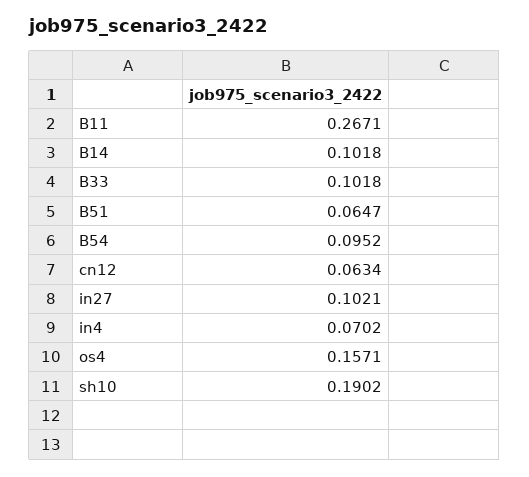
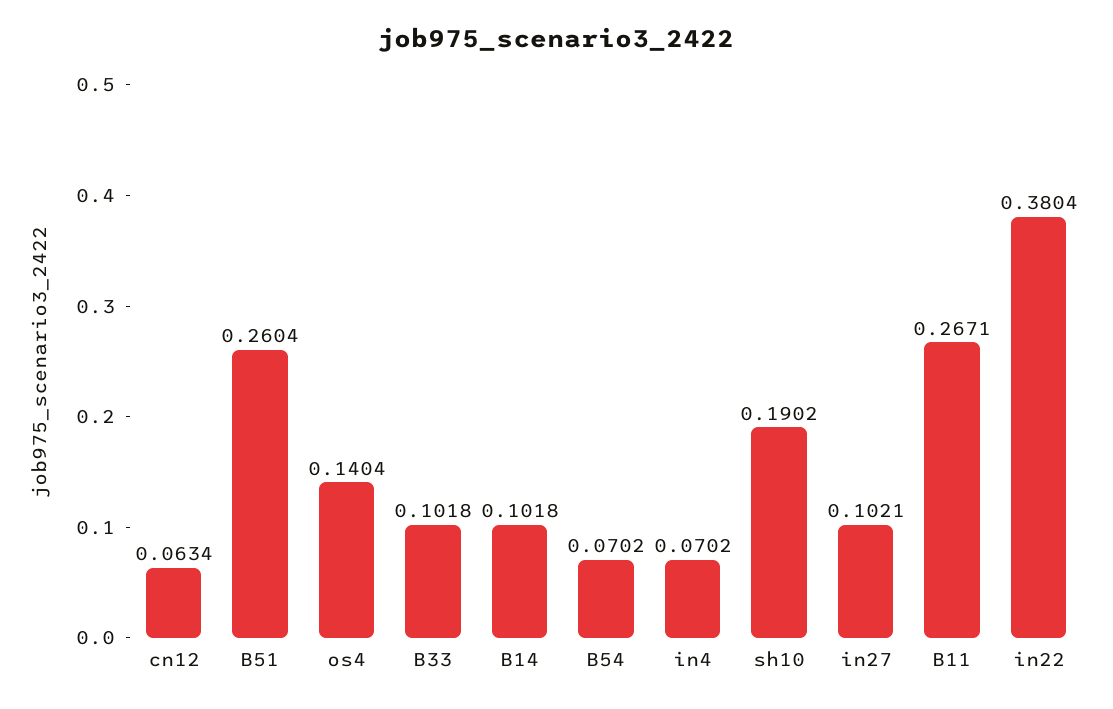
  {
    "B11": 0.2671,
    "B14": 0.1018,
    "B33": 0.1018,
-   "B51": 0.0647,
+   "B51": 0.2604,
-   "B54": 0.0952,
+   "B54": 0.0702,
    "cn12": 0.0634,
    "in27": 0.1021,
    "in4": 0.0702,
-   "os4": 0.1571,
+   "os4": 0.1404,
-   "sh10": 0.1902
+   "sh10": 0.1902,
+   "in22": 0.3804
  }

